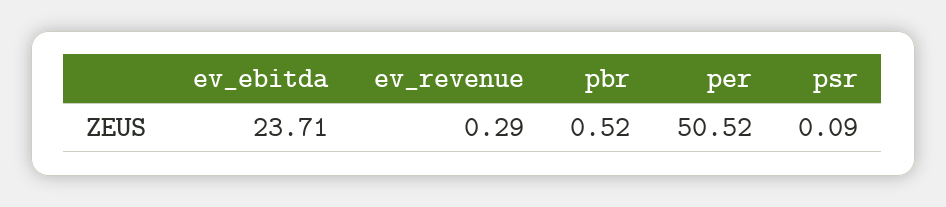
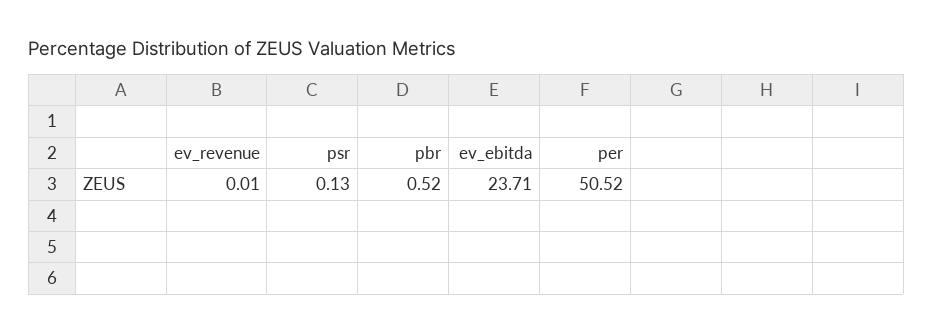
  {
    "ev_ebitda": 23.71,
-   "ev_revenue": 0.29,
+   "ev_revenue": 0.01,
    "pbr": 0.52,
    "per": 50.52,
-   "psr": 0.09
+   "psr": 0.13
  }

